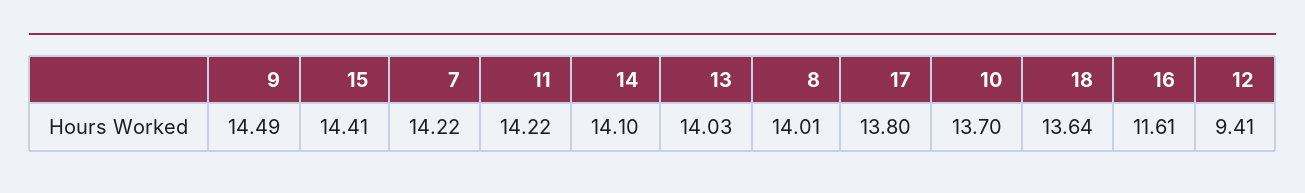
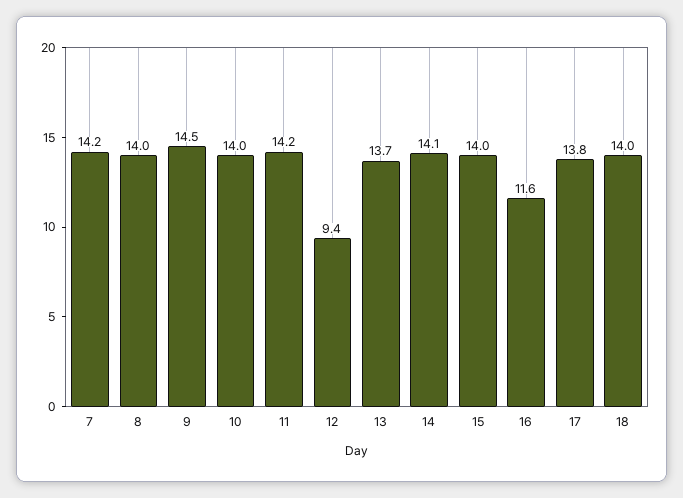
  {
    "9": 14.49,
-   "15": 14.41,
+   "15": 14,
    "7": 14.22,
    "11": 14.22,
    "14": 14.1,
-   "13": 14.03,
+   "13": 13.7,
    "8": 14.01,
    "17": 13.8,
-   "10": 13.7,
+   "10": 14,
-   "18": 13.64,
+   "18": 14,
    "16": 11.61,
    "12": 9.41
  }

